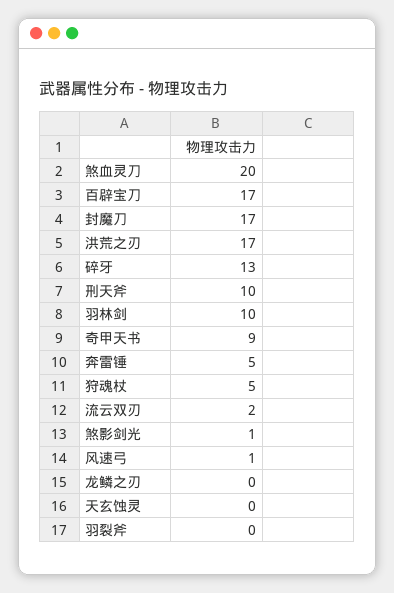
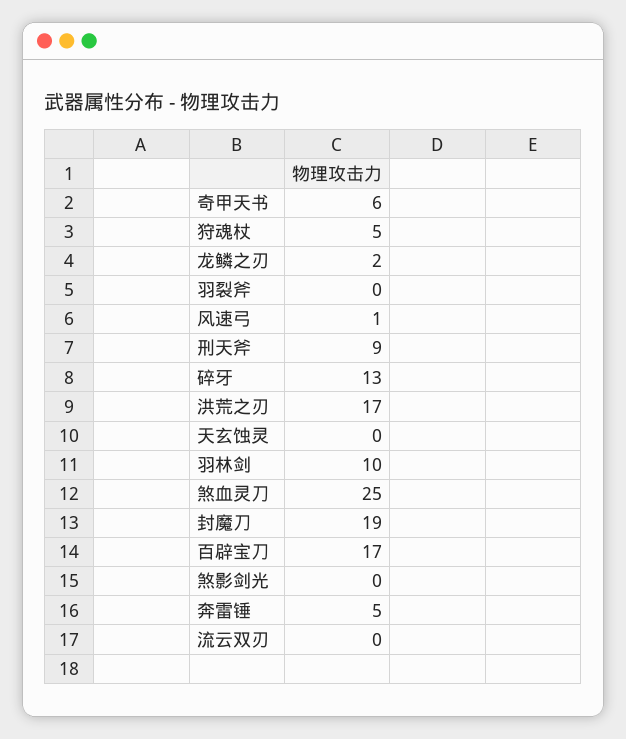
  {
-   "煞血灵刀": 20,
+   "煞血灵刀": 25,
    "百辟宝刀": 17,
-   "封魔刀": 17,
+   "封魔刀": 19,
    "洪荒之刃": 17,
    "碎牙": 13,
-   "刑天斧": 10,
+   "刑天斧": 9,
    "羽林剑": 10,
-   "奇甲天书": 9,
+   "奇甲天书": 6,
    "奔雷锤": 5,
    "狩魂杖": 5,
-   "流云双刃": 2,
+   "流云双刃": 0,
-   "煞影剑光": 1,
+   "煞影剑光": 0,
    "风速弓": 1,
-   "龙鳞之刃": 0,
+   "龙鳞之刃": 2,
    "天玄蚀灵": 0,
    "羽裂斧": 0
  }

